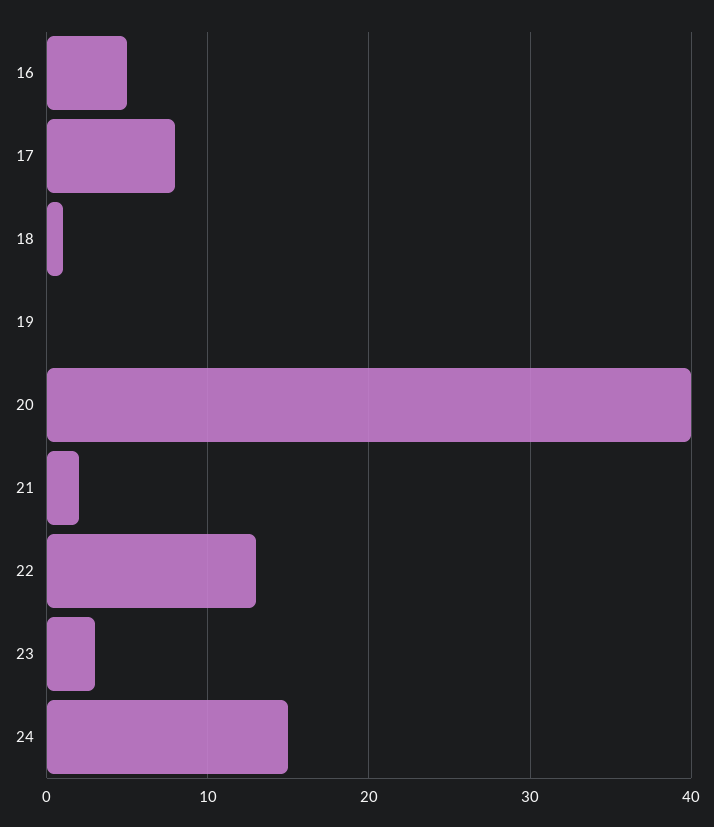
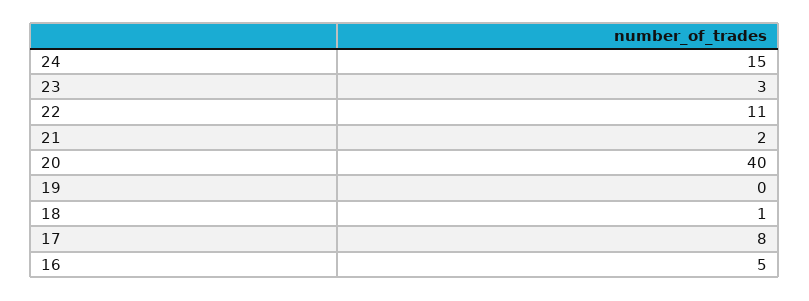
  {
    "16": 5,
    "17": 8,
    "18": 1,
    "19": 0,
    "20": 40,
    "21": 2,
-   "22": 13,
+   "22": 11,
    "23": 3,
    "24": 15
  }

